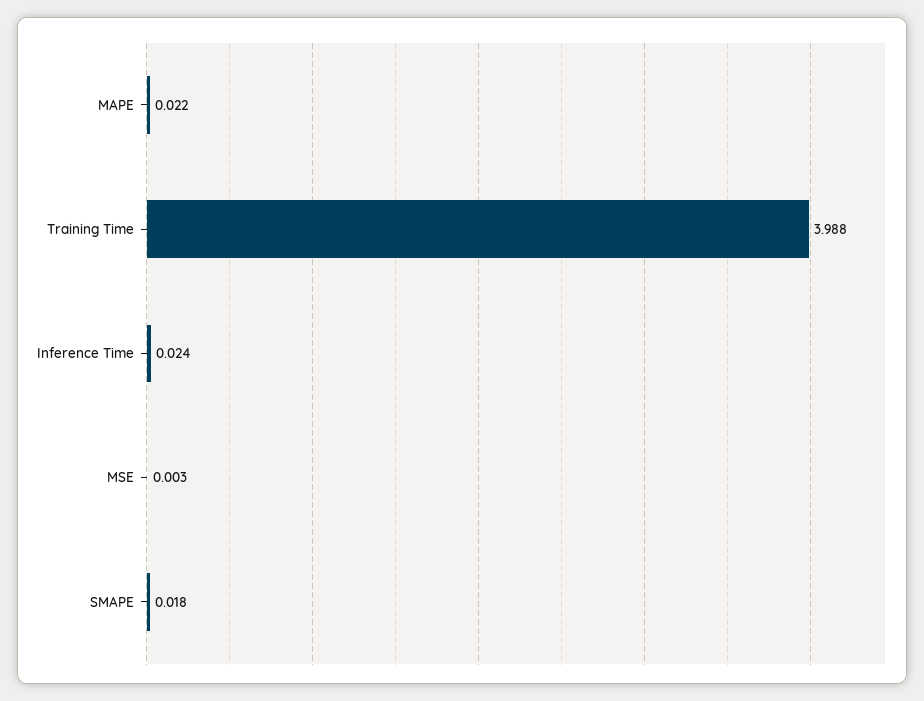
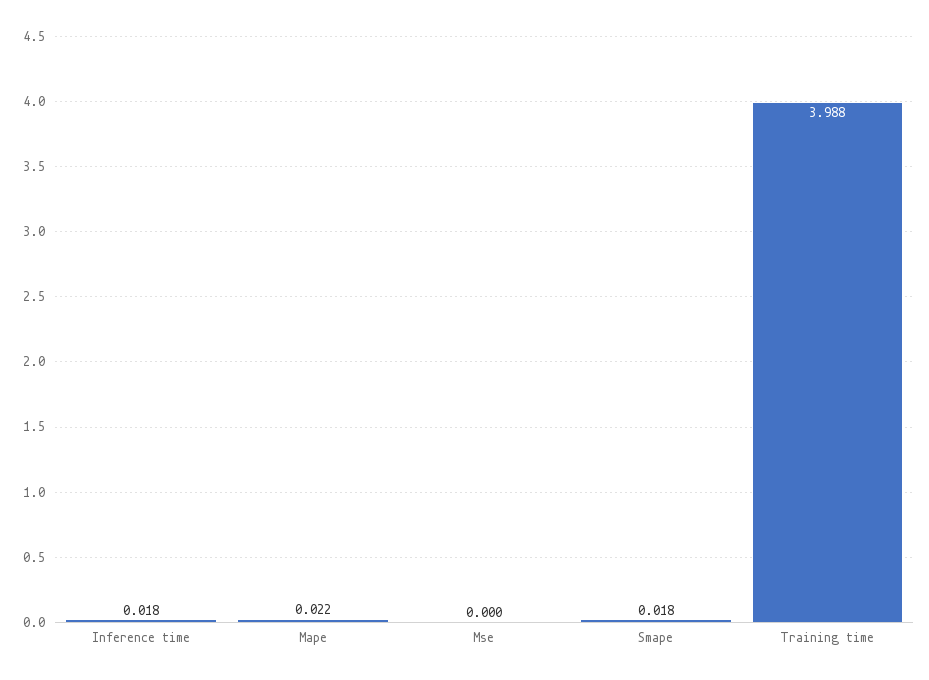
  {
    "MAPE": 0.022,
    "Training Time": 3.988,
-   "Inference Time": 0.024,
+   "Inference Time": 0.018,
-   "MSE": 0.003,
+   "MSE": 0,
    "SMAPE": 0.018
  }

